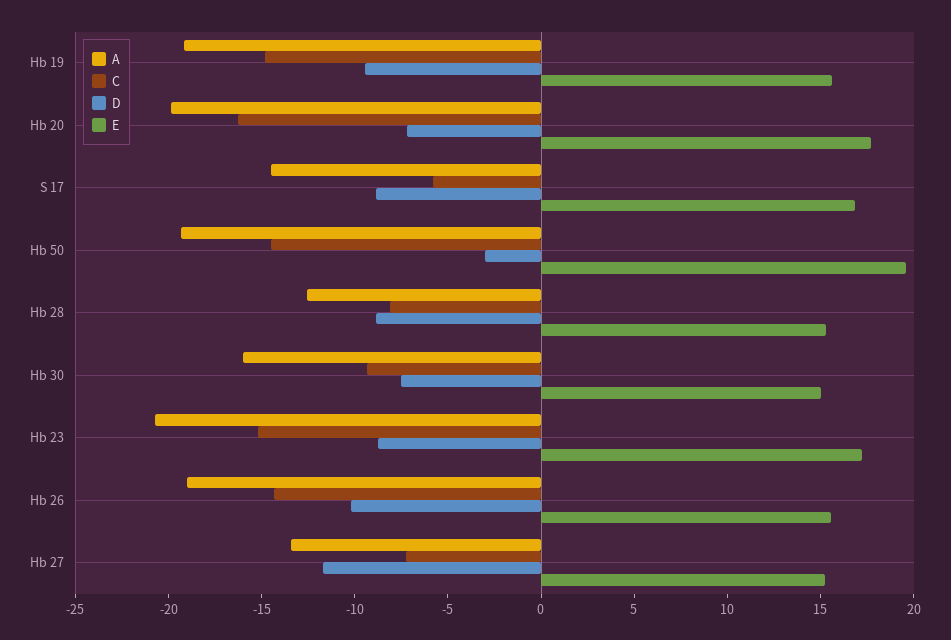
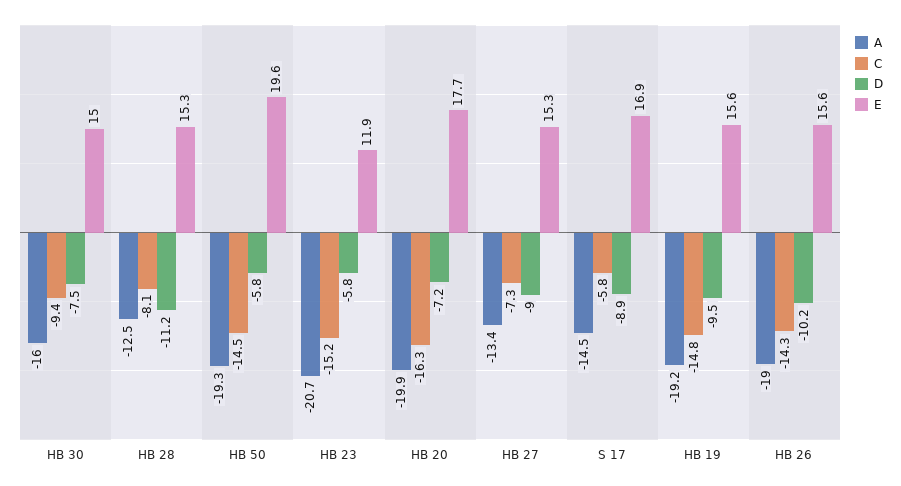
  {
    "A": {
      "Hb 19": -19.2,
      "Hb 20": -19.9,
      "S 17": -14.5,
      "Hb 50": -19.3,
      "Hb 28": -12.5,
      "Hb 30": -16,
      "Hb 23": -20.7,
      "Hb 26": -19,
      "Hb 27": -13.4
    },
    "C": {
      "Hb 19": -14.8,
      "Hb 20": -16.3,
      "S 17": -5.8,
      "Hb 50": -14.5,
      "Hb 28": -8.1,
      "Hb 30": -9.4,
      "Hb 23": -15.2,
      "Hb 26": -14.3,
      "Hb 27": -7.3
    },
    "D": {
      "Hb 19": -9.5,
      "Hb 20": -7.2,
      "S 17": -8.9,
-     "Hb 50": -3,
+     "Hb 50": -5.8,
-     "Hb 28": -9,
+     "Hb 28": -11.2,
      "Hb 30": -7.5,
-     "Hb 23": -9,
+     "Hb 23": -5.8,
      "Hb 26": -10.2,
-     "Hb 27": -12
+     "Hb 27": -9
    },
    "E": {
      "Hb 19": 15.6,
      "Hb 20": 17.7,
      "S 17": 16.9,
      "Hb 50": 19.6,
      "Hb 28": 15.3,
      "Hb 30": 15,
-     "Hb 23": 17,
+     "Hb 23": 11.9,
      "Hb 26": 15.6,
      "Hb 27": 15.3
    }
  }

